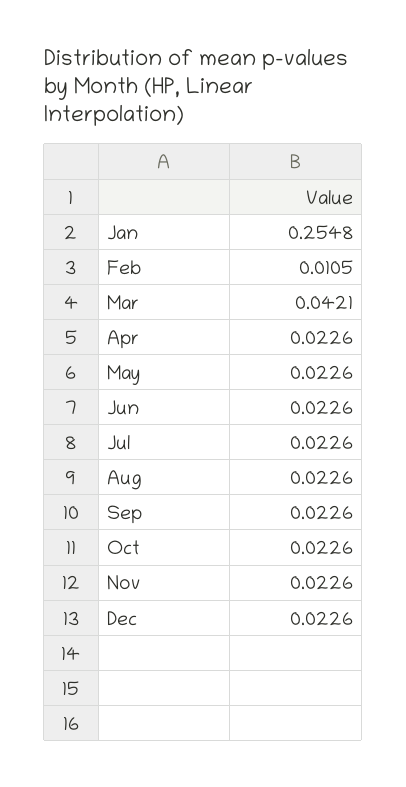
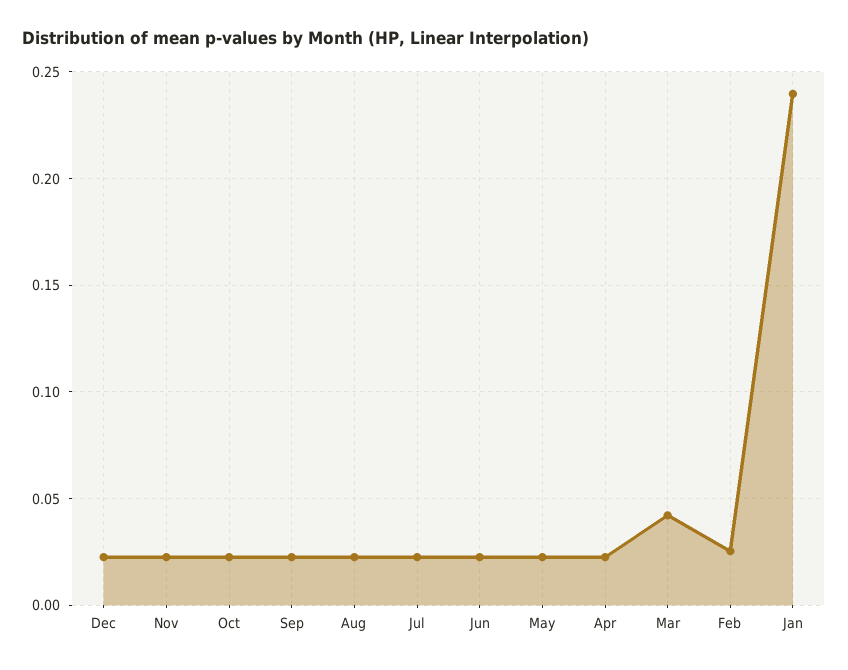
  {
-   "Jan": 0.2548,
+   "Jan": 0.24,
-   "Feb": 0.0105,
+   "Feb": 0.025,
    "Mar": 0.0421,
    "Apr": 0.0226,
    "May": 0.0226,
    "Jun": 0.0226,
    "Jul": 0.0226,
    "Aug": 0.0226,
    "Sep": 0.0226,
    "Oct": 0.0226,
    "Nov": 0.0226,
    "Dec": 0.0226
  }

